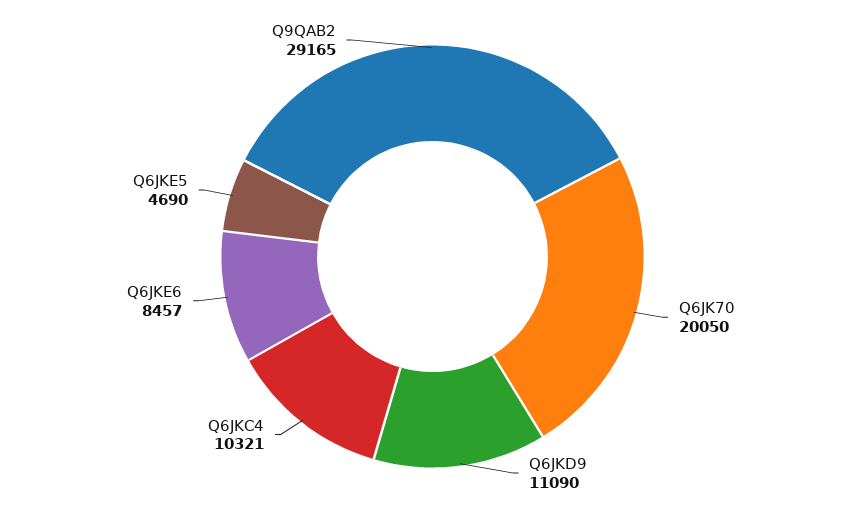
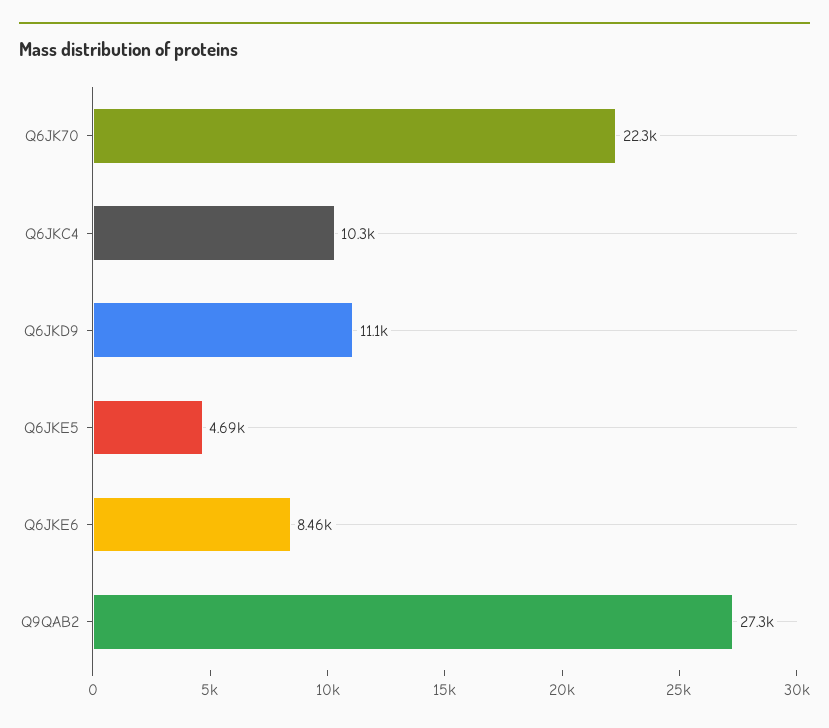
  {
-   "Q6JK70": 20050,
+   "Q6JK70": 22300,
    "Q6JKD9": 11090,
    "Q6JKC4": 10321,
    "Q6JKE6": 8457,
    "Q6JKE5": 4690,
-   "Q9QAB2": 29165
+   "Q9QAB2": 27300
  }

